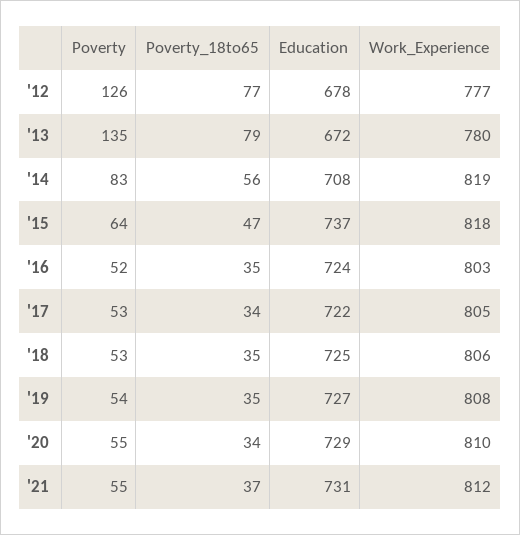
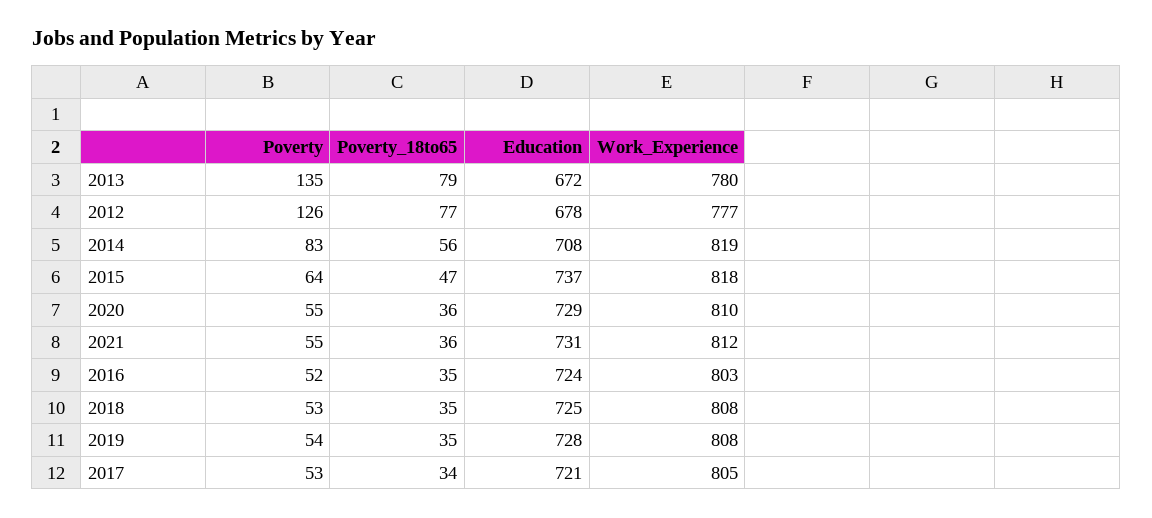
  {
    "Poverty": {
      "'12": 126,
      "'13": 135,
      "'14": 83,
      "'15": 64,
      "'16": 52,
      "'17": 53,
      "'18": 53,
      "'19": 54,
      "'20": 55,
      "'21": 55
    },
    "Poverty_18to65": {
      "'12": 77,
      "'13": 79,
      "'14": 56,
      "'15": 47,
      "'16": 35,
      "'17": 34,
      "'18": 35,
      "'19": 35,
-     "'20": 34,
+     "'20": 36,
-     "'21": 37
+     "'21": 36
    },
    "Education": {
      "'12": 678,
      "'13": 672,
      "'14": 708,
      "'15": 737,
      "'16": 724,
-     "'17": 722,
+     "'17": 721,
      "'18": 725,
-     "'19": 727,
+     "'19": 728,
      "'20": 729,
      "'21": 731
    },
    "Work_Experience": {
      "'12": 777,
      "'13": 780,
      "'14": 819,
      "'15": 818,
      "'16": 803,
      "'17": 805,
-     "'18": 806,
+     "'18": 808,
      "'19": 808,
      "'20": 810,
      "'21": 812
    }
  }

